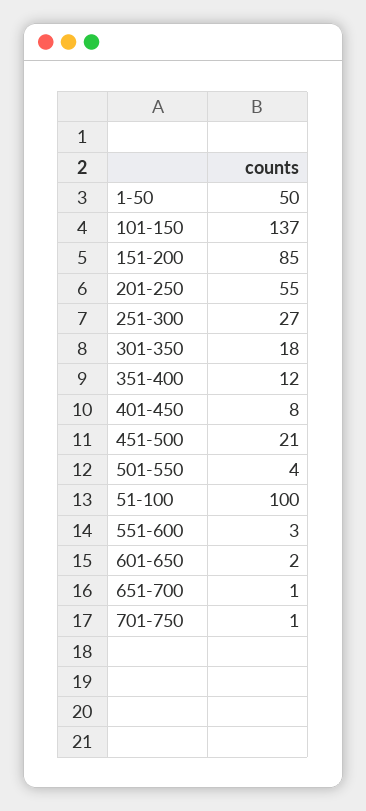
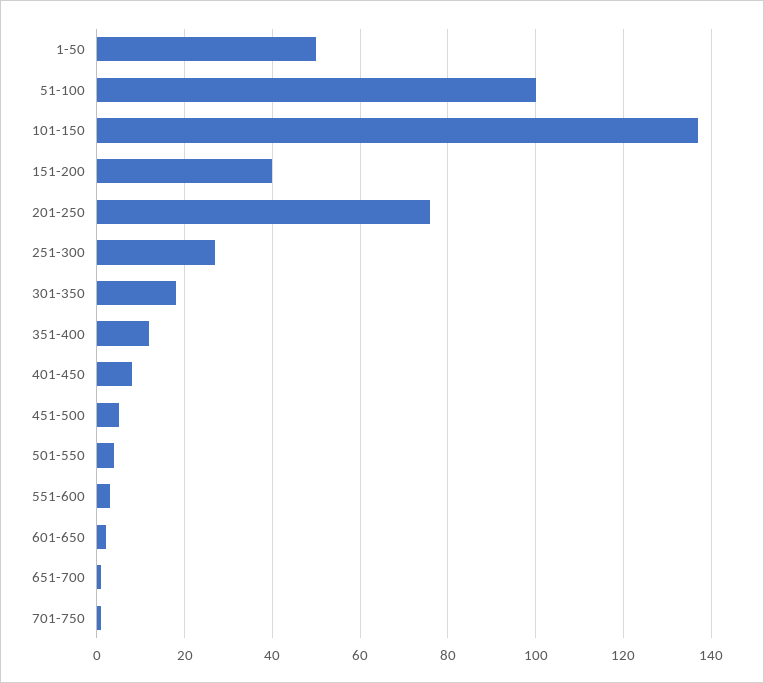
  {
    "1-50": 50,
    "101-150": 137,
-   "151-200": 85,
+   "151-200": 40,
-   "201-250": 55,
+   "201-250": 75,
    "251-300": 27,
    "301-350": 18,
    "351-400": 12,
    "401-450": 8,
-   "451-500": 21,
+   "451-500": 5,
    "501-550": 4,
    "51-100": 100,
    "551-600": 3,
    "601-650": 2,
    "651-700": 1,
    "701-750": 1
  }

